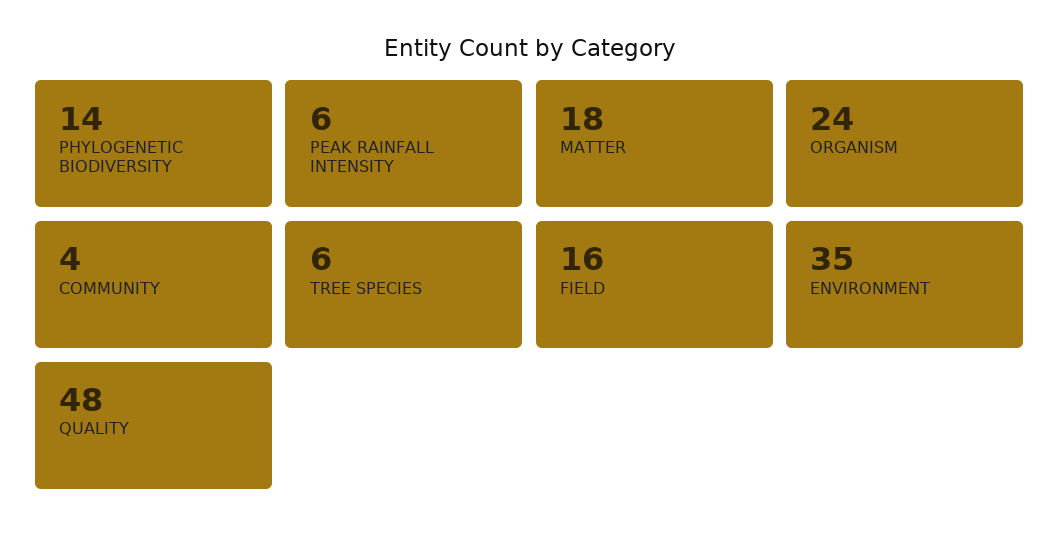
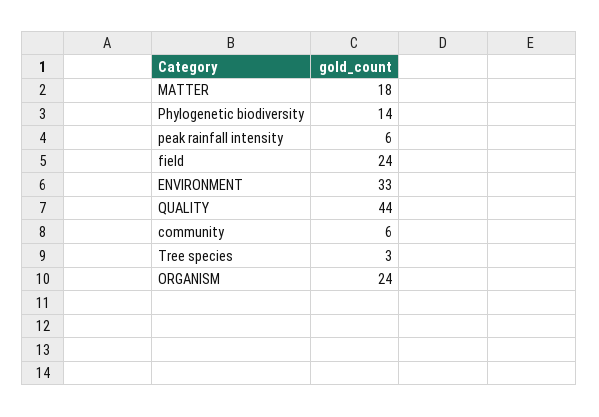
  {
    "PHYLOGENETIC BIODIVERSITY": 14,
    "PEAK RAINFALL INTENSITY": 6,
    "MATTER": 18,
    "ORGANISM": 24,
-   "COMMUNITY": 4,
+   "COMMUNITY": 6,
-   "TREE SPECIES": 6,
+   "TREE SPECIES": 3,
-   "FIELD": 16,
+   "FIELD": 24,
-   "ENVIRONMENT": 35,
+   "ENVIRONMENT": 33,
-   "QUALITY": 48
+   "QUALITY": 44
  }

